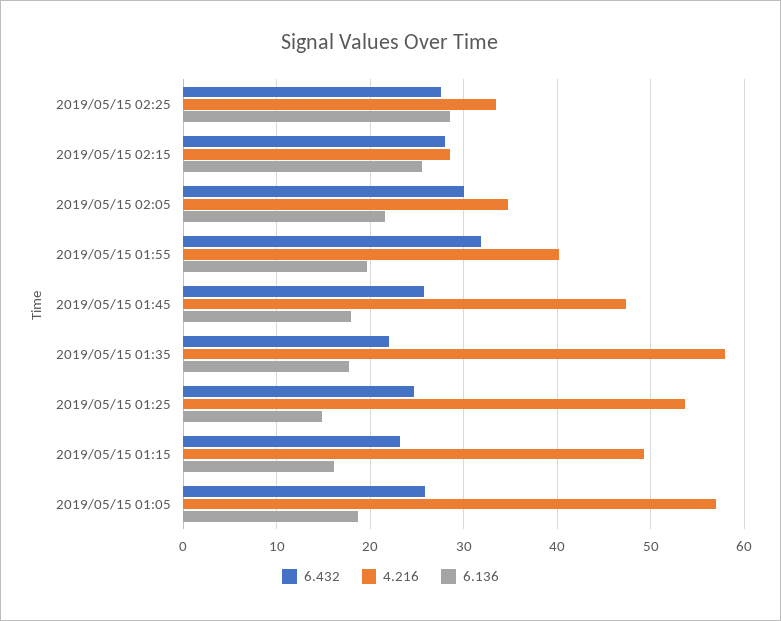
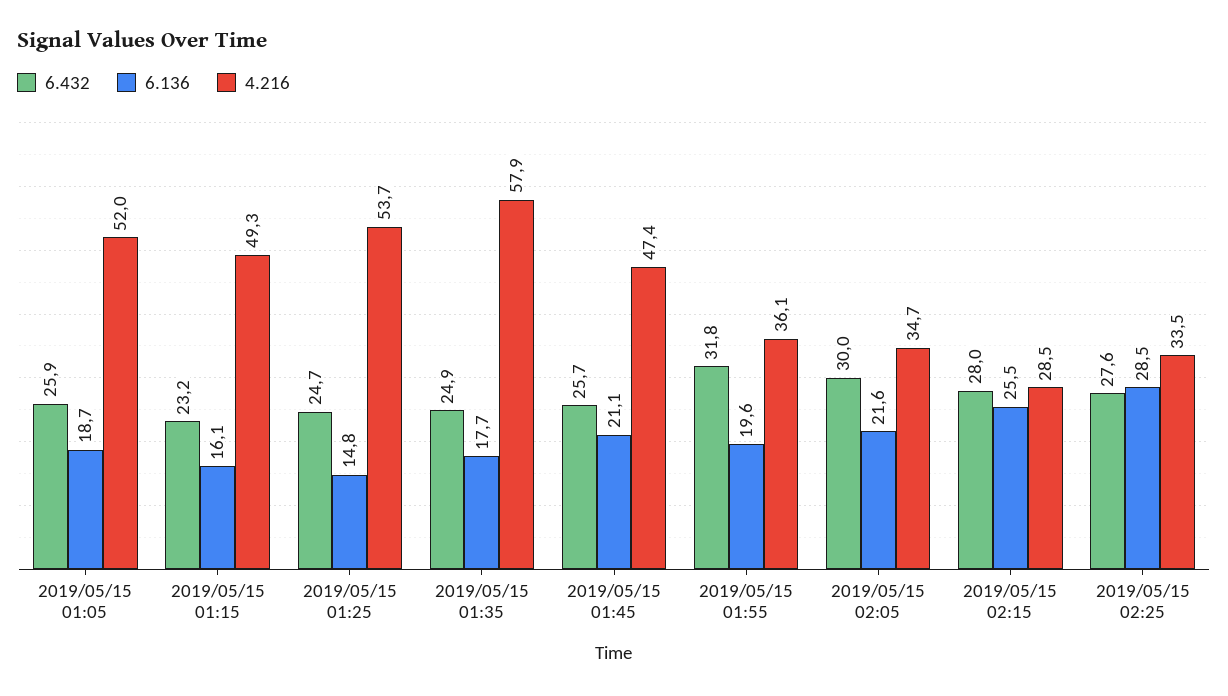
  {
    "6.432": {
      "2019/05/15 02:25": 27.6,
      "2019/05/15 02:15": 28,
      "2019/05/15 02:05": 30,
      "2019/05/15 01:55": 31.8,
      "2019/05/15 01:45": 25.7,
-     "2019/05/15 01:35": 22,
+     "2019/05/15 01:35": 24.9,
      "2019/05/15 01:25": 24.7,
      "2019/05/15 01:15": 23.2,
      "2019/05/15 01:05": 25.9
    },
    "4.216": {
      "2019/05/15 02:25": 33.5,
      "2019/05/15 02:15": 28.5,
      "2019/05/15 02:05": 34.7,
-     "2019/05/15 01:55": 40,
+     "2019/05/15 01:55": 36.1,
      "2019/05/15 01:45": 47.4,
      "2019/05/15 01:35": 57.9,
      "2019/05/15 01:25": 53.7,
      "2019/05/15 01:15": 49.3,
-     "2019/05/15 01:05": 57
+     "2019/05/15 01:05": 52
    },
    "6.136": {
      "2019/05/15 02:25": 28.5,
      "2019/05/15 02:15": 25.5,
      "2019/05/15 02:05": 21.6,
      "2019/05/15 01:55": 19.6,
-     "2019/05/15 01:45": 18,
+     "2019/05/15 01:45": 21.1,
      "2019/05/15 01:35": 17.7,
      "2019/05/15 01:25": 14.8,
      "2019/05/15 01:15": 16.1,
      "2019/05/15 01:05": 18.7
    }
  }

